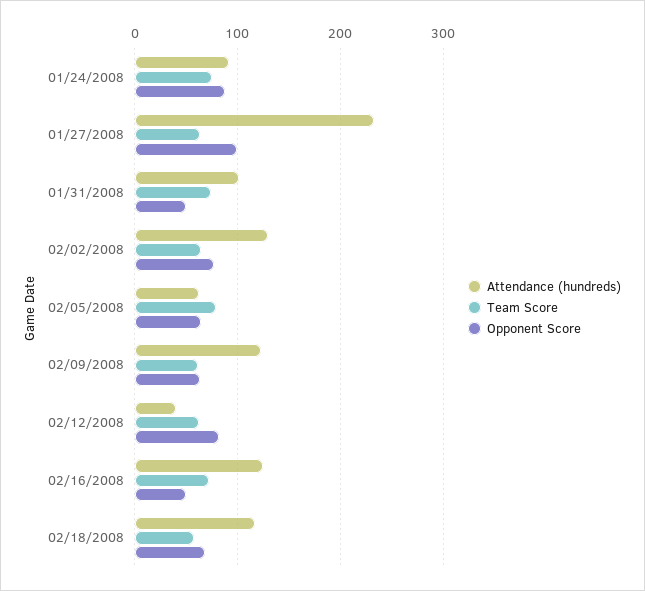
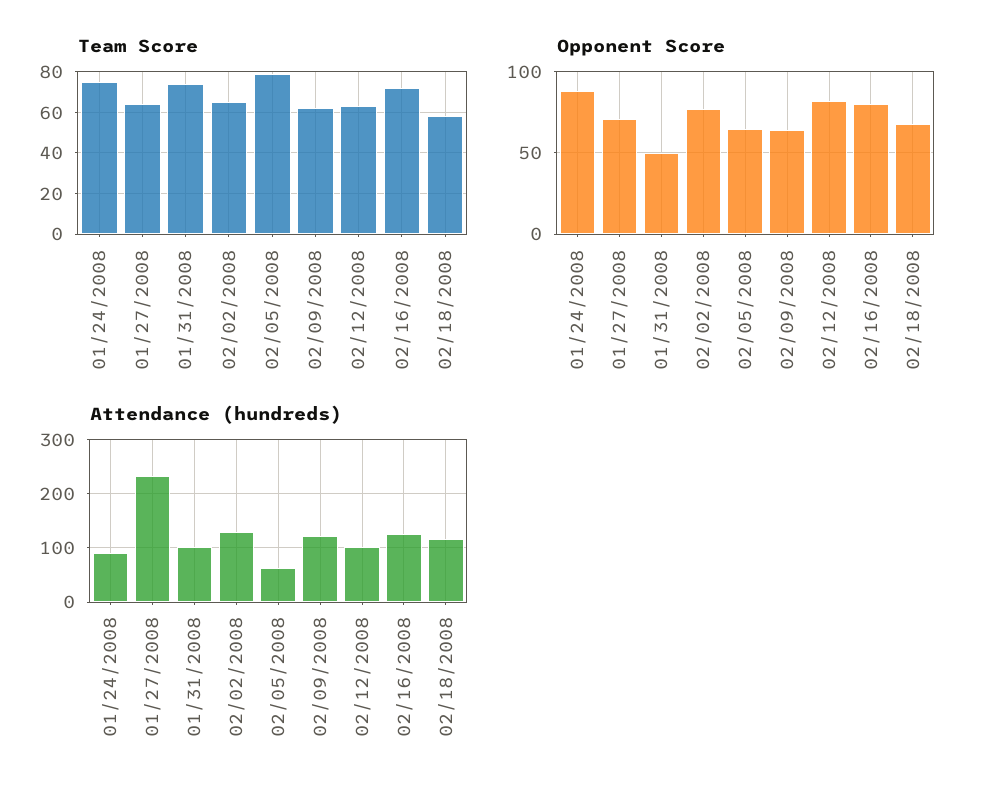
  {
    "Attendance (hundreds)": {
      "01/24/2008": 90,
      "01/27/2008": 230,
      "01/31/2008": 100,
      "02/02/2008": 130,
      "02/05/2008": 60,
      "02/09/2008": 120,
-     "02/12/2008": 40,
+     "02/12/2008": 100,
      "02/16/2008": 130,
      "02/18/2008": 120
    },
    "Team Score": {
      "01/24/2008": 75,
      "01/27/2008": 65,
      "01/31/2008": 75,
      "02/02/2008": 65,
      "02/05/2008": 80,
      "02/09/2008": 60,
      "02/12/2008": 65,
      "02/16/2008": 70,
      "02/18/2008": 60
    },
    "Opponent Score": {
      "01/24/2008": 90,
-     "01/27/2008": 100,
+     "01/27/2008": 70,
      "01/31/2008": 50,
      "02/02/2008": 75,
      "02/05/2008": 65,
      "02/09/2008": 65,
      "02/12/2008": 80,
-     "02/16/2008": 50,
+     "02/16/2008": 80,
      "02/18/2008": 70
    }
  }

